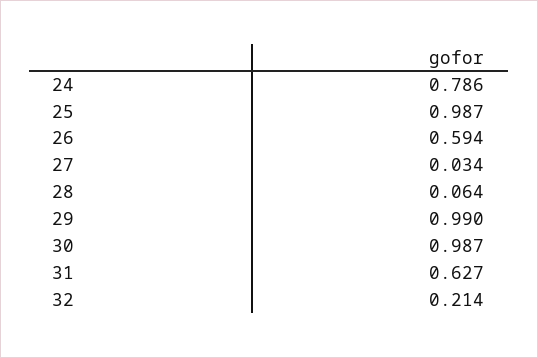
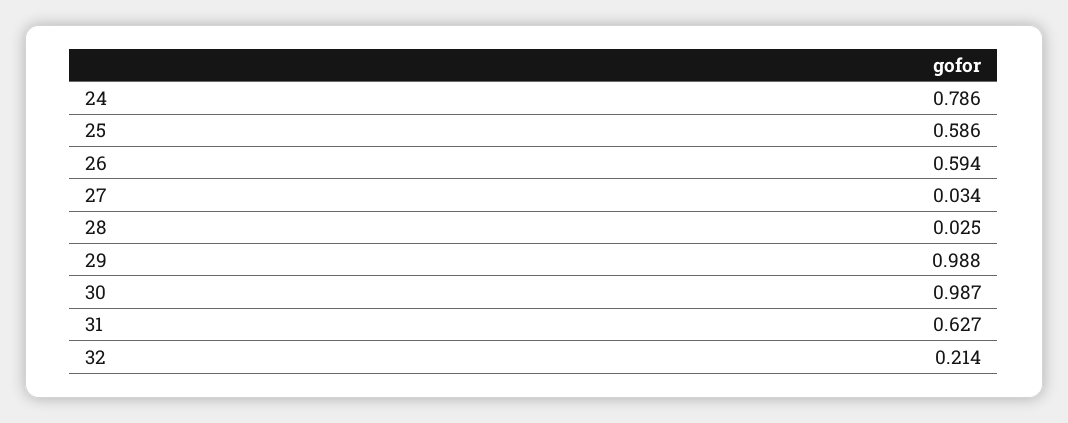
  {
    "24": 0.786,
-   "25": 0.987,
+   "25": 0.586,
    "26": 0.594,
    "27": 0.034,
-   "28": 0.064,
+   "28": 0.025,
-   "29": 0.99,
+   "29": 0.988,
    "30": 0.987,
    "31": 0.627,
    "32": 0.214
  }

